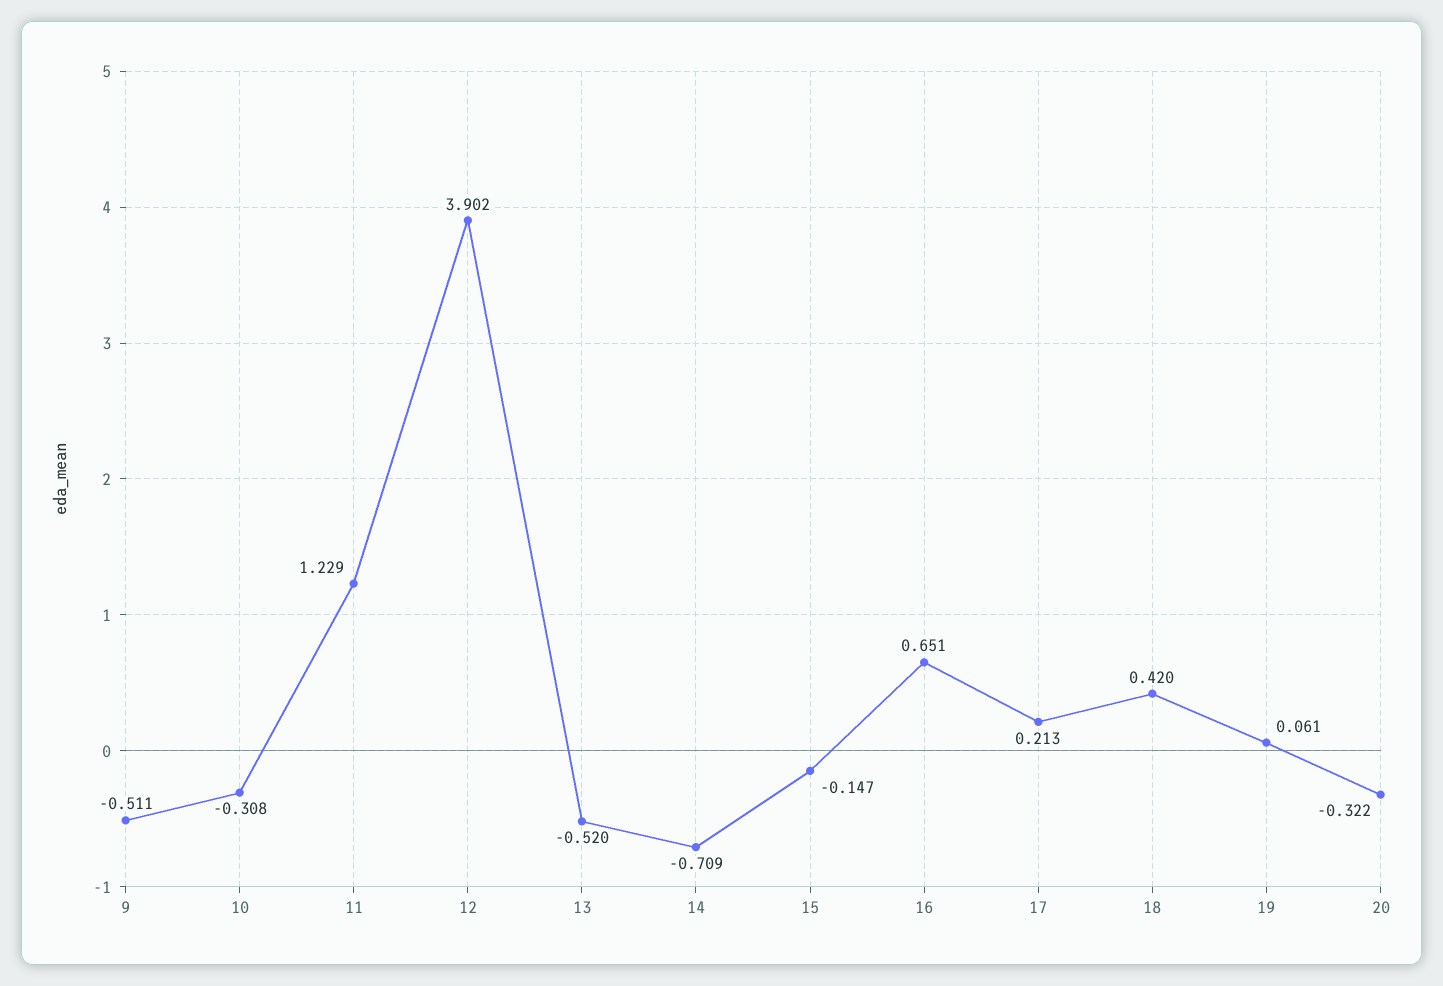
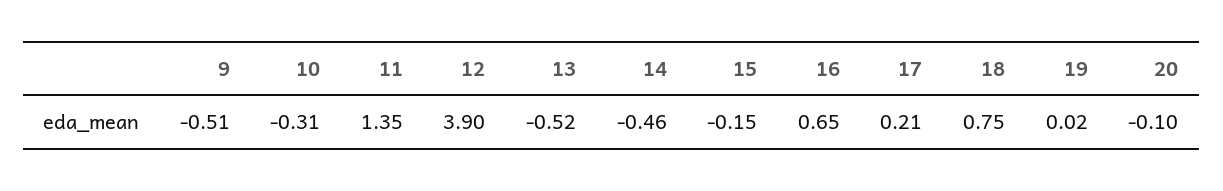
  {
    "9": -0.511,
    "10": -0.308,
-   "11": 1.229,
+   "11": 1.35,
    "12": 3.902,
    "13": -0.52,
-   "14": -0.709,
+   "14": -0.46,
    "15": -0.147,
    "16": 0.651,
    "17": 0.213,
-   "18": 0.42,
+   "18": 0.75,
-   "19": 0.061,
+   "19": 0.02,
-   "20": -0.322
+   "20": -0.1
  }

